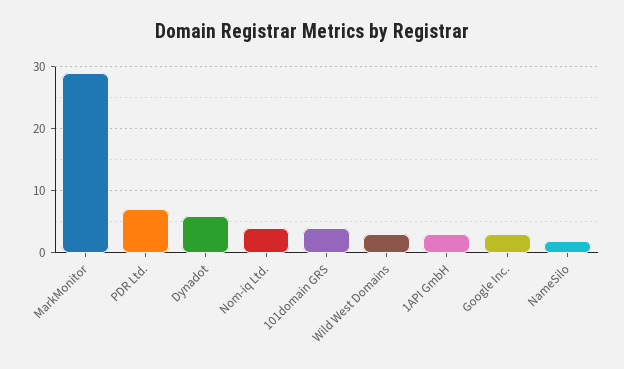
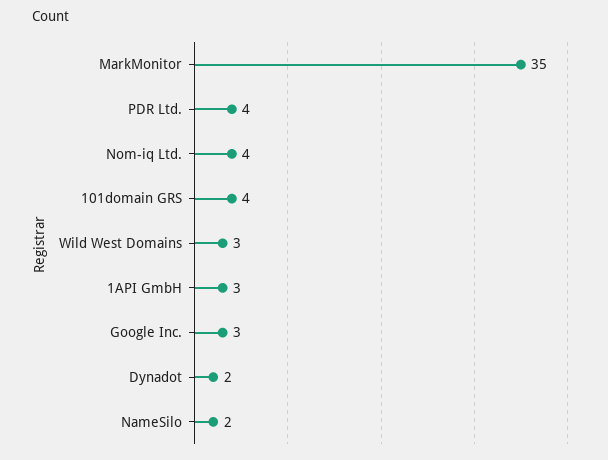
  {
-   "MarkMonitor": 29,
+   "MarkMonitor": 35,
-   "PDR Ltd.": 7,
+   "PDR Ltd.": 4,
-   "Dynadot": 6,
+   "Dynadot": 2,
    "Nom-iq Ltd.": 4,
    "101domain GRS": 4,
    "Wild West Domains": 3,
    "1API GmbH": 3,
    "Google Inc.": 3,
    "NameSilo": 2
  }

